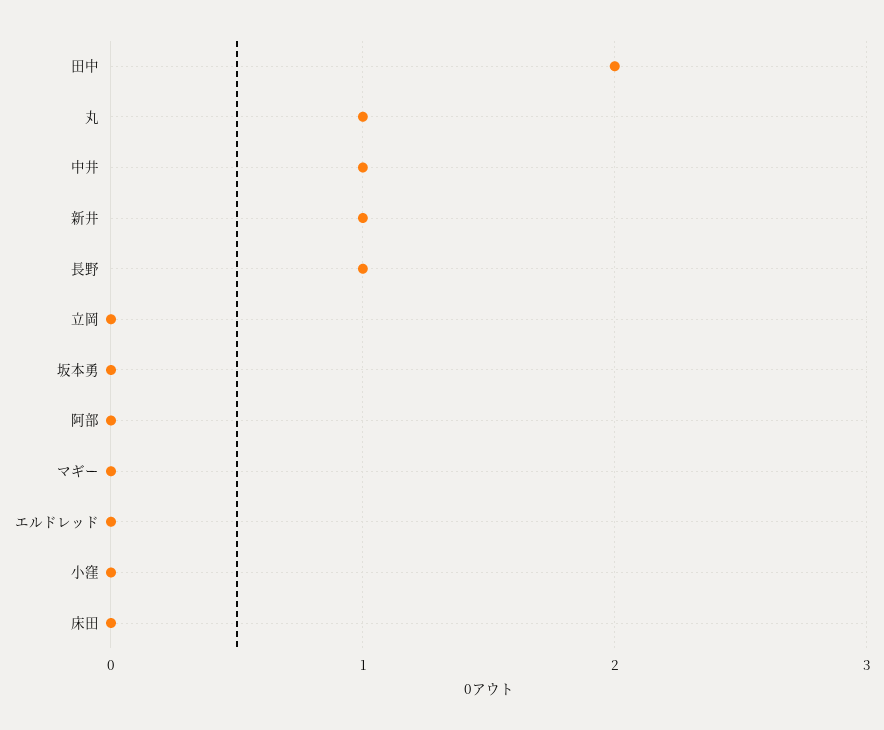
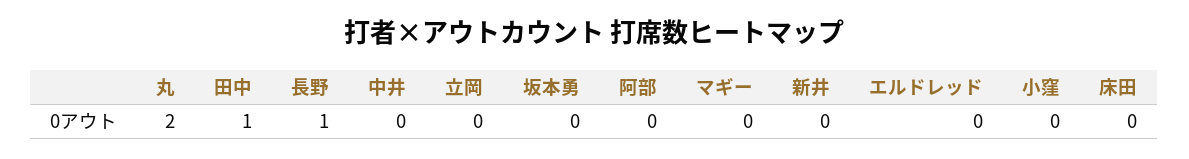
  {
-   "田中": 2,
+   "田中": 1,
-   "丸": 1,
+   "丸": 2,
-   "中井": 1,
+   "中井": 0,
-   "新井": 1,
+   "新井": 0,
    "長野": 1,
    "立岡": 0,
    "坂本勇": 0,
    "阿部": 0,
    "マギー": 0,
    "エルドレッド": 0,
    "小窪": 0,
    "床田": 0
  }

